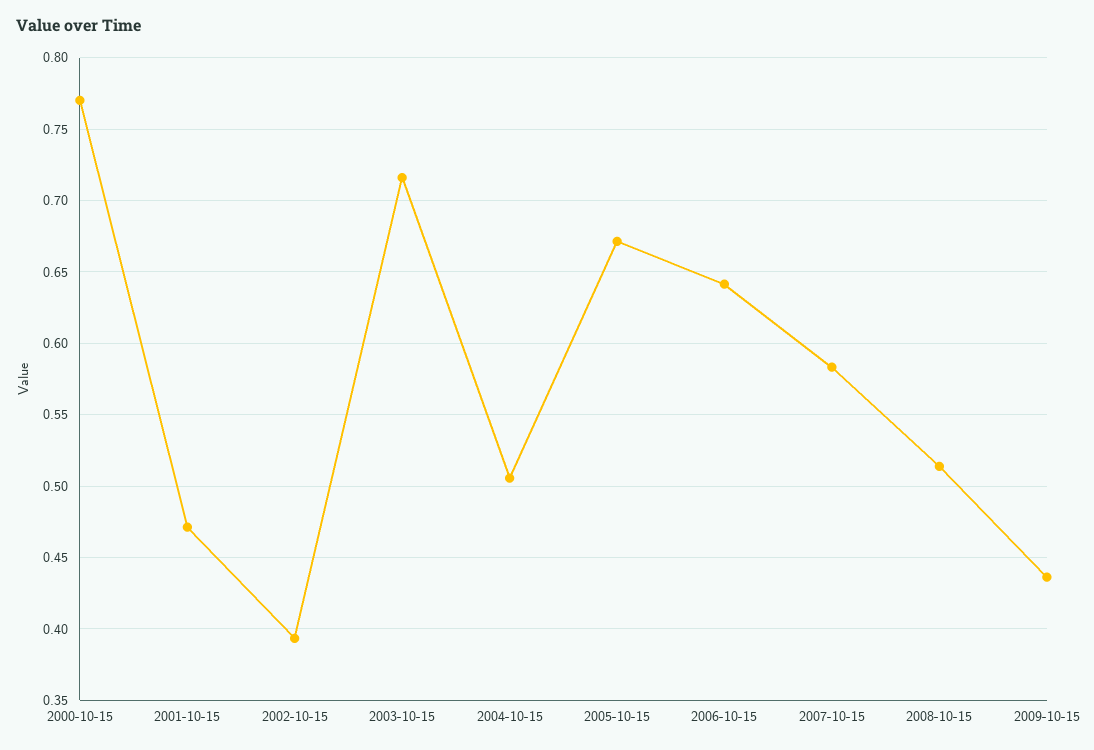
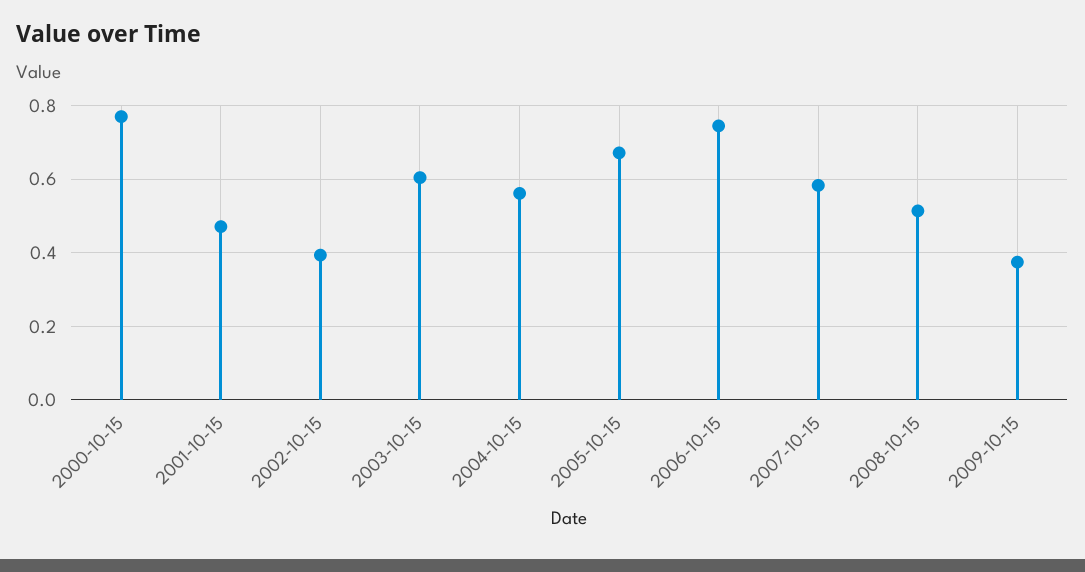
  {
    "2000-10-15": 0.77,
    "2001-10-15": 0.47,
    "2002-10-15": 0.395,
-   "2003-10-15": 0.715,
+   "2003-10-15": 0.6,
-   "2004-10-15": 0.505,
+   "2004-10-15": 0.56,
    "2005-10-15": 0.67,
-   "2006-10-15": 0.64,
+   "2006-10-15": 0.74,
    "2007-10-15": 0.585,
    "2008-10-15": 0.515,
-   "2009-10-15": 0.435
+   "2009-10-15": 0.38
  }

